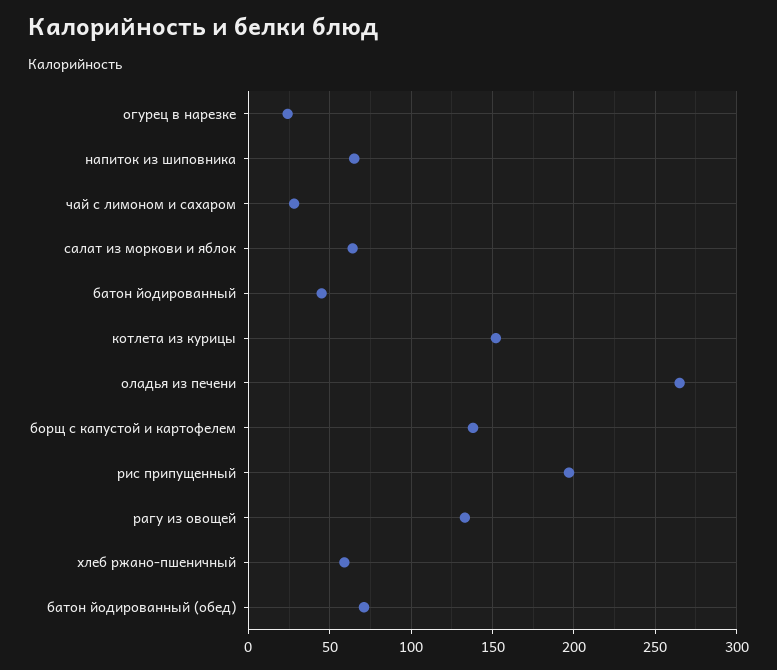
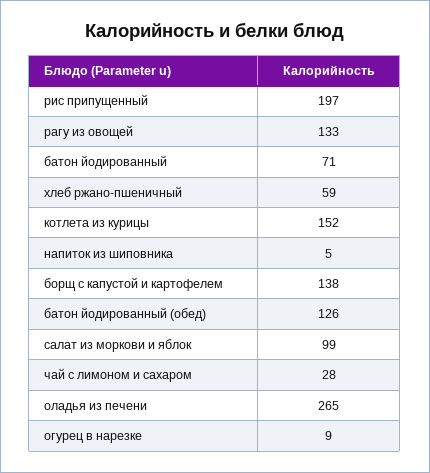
  {
-   "огурец в нарезке": 25,
+   "огурец в нарезке": 9,
-   "напиток из шиповника": 65,
+   "напиток из шиповника": 5,
    "чай с лимоном и сахаром": 28,
-   "салат из моркови и яблок": 65,
+   "салат из моркови и яблок": 99,
-   "батон йодированный": 45,
+   "батон йодированный": 71,
    "котлета из курицы": 152,
    "оладья из печени": 265,
    "борщ с капустой и картофелем": 138,
    "рис припущенный": 197,
    "рагу из овощей": 133,
    "хлеб ржано-пшеничный": 59,
-   "батон йодированный (обед)": 70
+   "батон йодированный (обед)": 126
  }

